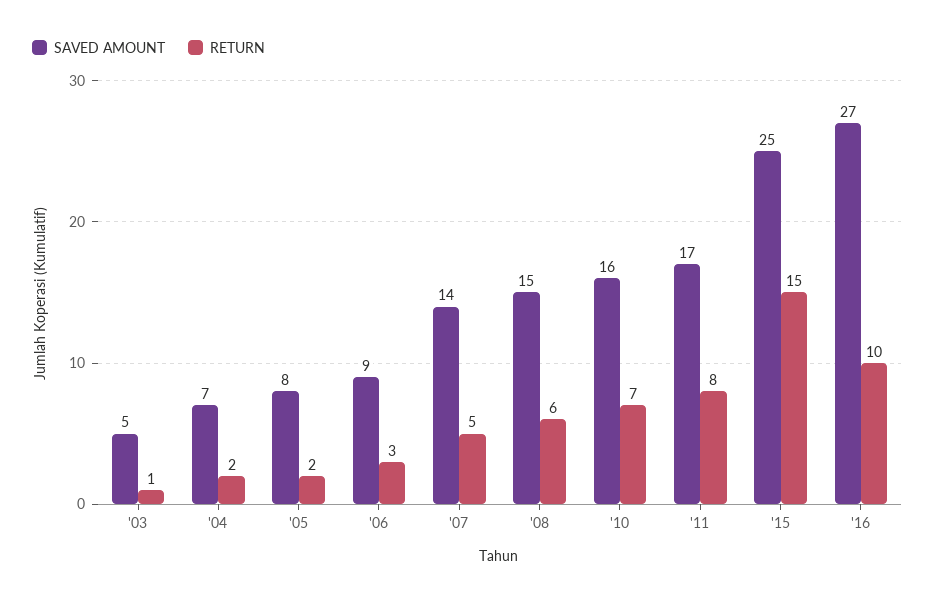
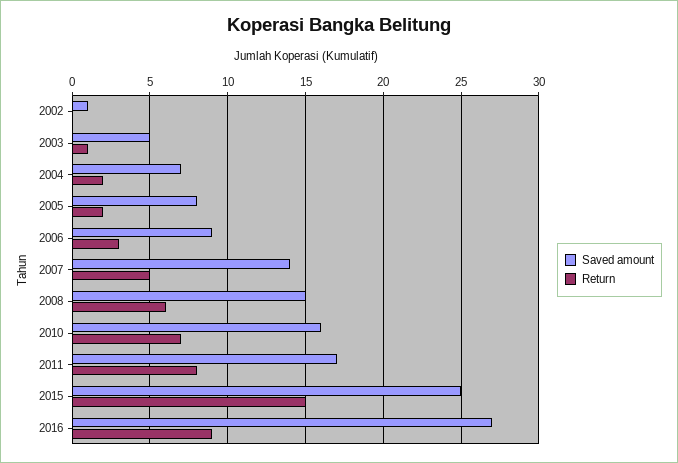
  {
    "SAVED AMOUNT": {
      "'03": 5,
      "'04": 7,
      "'05": 8,
      "'06": 9,
      "'07": 14,
      "'08": 15,
      "'10": 16,
      "'11": 17,
      "'15": 25,
-     "'16": 27
+     "'16": 27,
+     "2002": 1
    },
    "RETURN": {
      "'03": 1,
      "'04": 2,
      "'05": 2,
      "'06": 3,
      "'07": 5,
      "'08": 6,
      "'10": 7,
      "'11": 8,
      "'15": 15,
-     "'16": 10
+     "'16": 9,
+     "2002": 0
    }
  }

